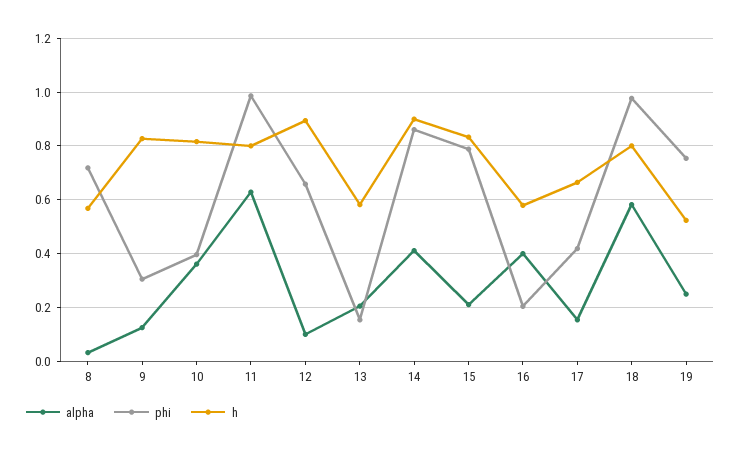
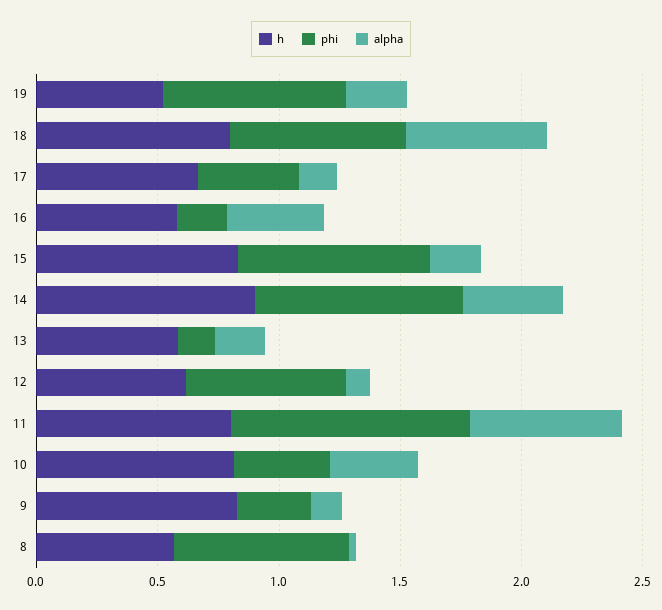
  {
    "alpha": {
      "8": 0.025,
      "9": 0.125,
      "10": 0.35,
      "11": 0.625,
      "12": 0.1,
      "13": 0.2,
      "14": 0.4,
      "15": 0.2,
      "16": 0.4,
      "17": 0.15,
      "18": 0.575,
      "19": 0.25
    },
    "phi": {
      "8": 0.725,
      "9": 0.3,
      "10": 0.4,
      "11": 0.975,
      "12": 0.65,
      "13": 0.15,
      "14": 0.85,
      "15": 0.8,
      "16": 0.2,
      "17": 0.425,
-     "18": 0.975,
+     "18": 0.7,
      "19": 0.75
    },
    "h": {
      "8": 0.575,
      "9": 0.825,
      "10": 0.825,
      "11": 0.8,
-     "12": 0.9,
+     "12": 0.6,
      "13": 0.575,
      "14": 0.9,
      "15": 0.825,
      "16": 0.575,
      "17": 0.675,
      "18": 0.8,
      "19": 0.525
    }
  }

